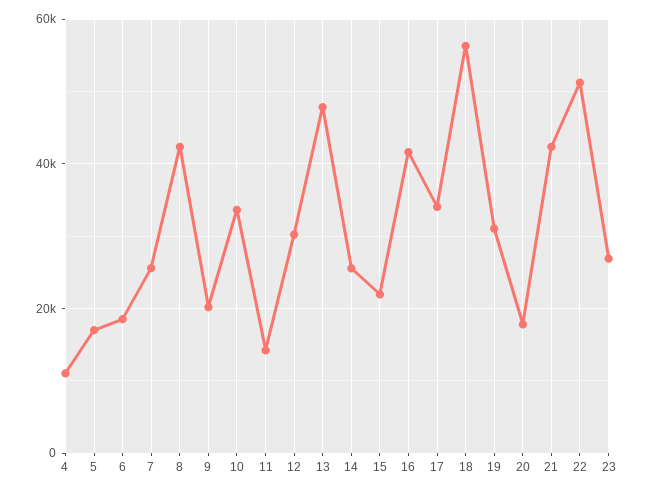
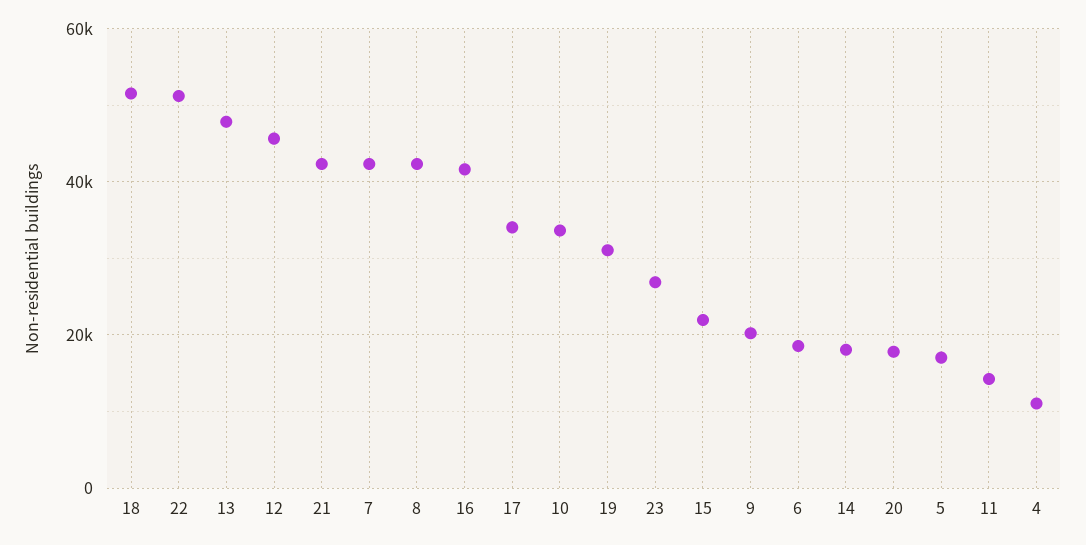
  {
    "4": 12000,
    "5": 18000,
    "6": 18000,
-   "7": 26000,
+   "7": 42000,
    "8": 42000,
    "9": 20000,
    "10": 34000,
    "11": 14000,
-   "12": 30000,
+   "12": 46000,
    "13": 48000,
-   "14": 26000,
+   "14": 18000,
    "15": 22000,
    "16": 42000,
    "17": 34000,
-   "18": 56000,
+   "18": 52000,
    "19": 32000,
    "20": 18000,
    "21": 42000,
    "22": 52000,
    "23": 26000
  }

